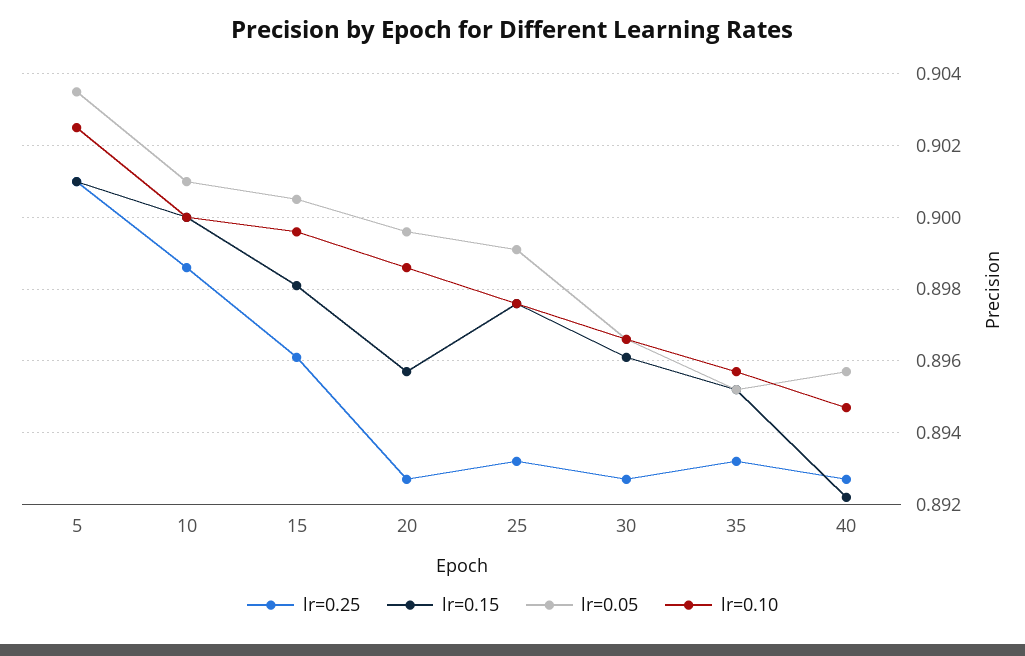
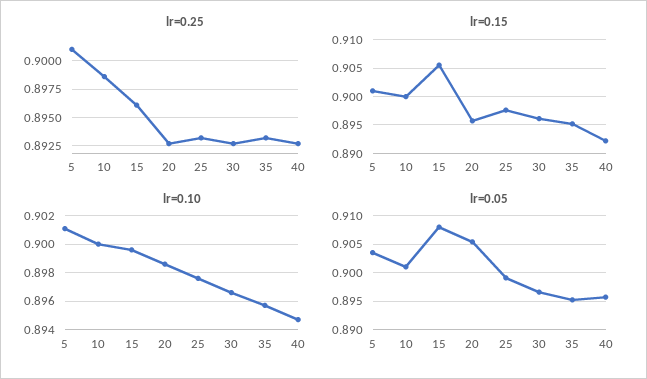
  {
    "lr=0.25": {
      "5": 0.901,
      "10": 0.8985,
      "15": 0.896,
      "20": 0.8925,
      "25": 0.893,
      "30": 0.8925,
      "35": 0.893,
      "40": 0.8925
    },
    "lr=0.15": {
      "5": 0.901,
      "10": 0.9,
-     "15": 0.898,
+     "15": 0.905,
      "20": 0.8955,
      "25": 0.8975,
      "30": 0.896,
      "35": 0.895,
      "40": 0.892
    },
    "lr=0.05": {
      "5": 0.9035,
      "10": 0.901,
-     "15": 0.9005,
+     "15": 0.9075,
-     "20": 0.8995,
+     "20": 0.905,
      "25": 0.899,
      "30": 0.8965,
      "35": 0.895,
      "40": 0.8955
    },
    "lr=0.10": {
-     "5": 0.9025,
+     "5": 0.901,
      "10": 0.9,
      "15": 0.8995,
      "20": 0.8985,
      "25": 0.8975,
      "30": 0.8965,
      "35": 0.8955,
      "40": 0.8945
    }
  }

